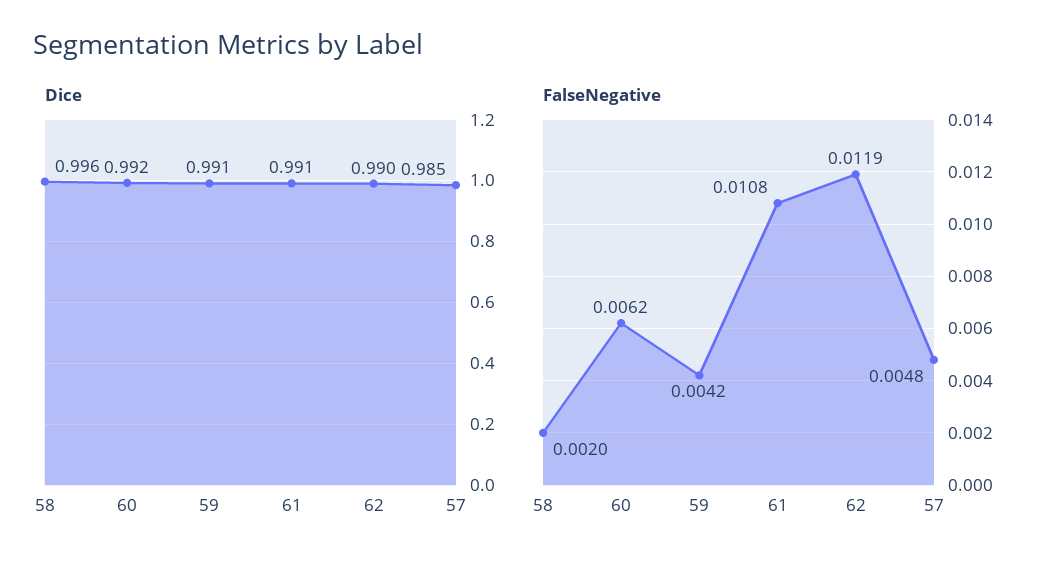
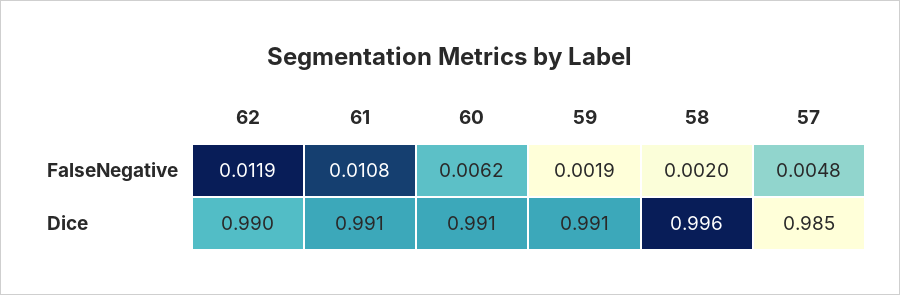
  {
    "Dice": {
      "58": 0.996,
-     "60": 0.992,
+     "60": 0.991,
      "59": 0.991,
      "61": 0.991,
      "62": 0.99,
      "57": 0.985
    },
    "FalseNegative": {
      "58": 0.002,
      "60": 0.0062,
-     "59": 0.0042,
+     "59": 0.0019,
      "61": 0.0108,
      "62": 0.0119,
      "57": 0.0048
    }
  }

